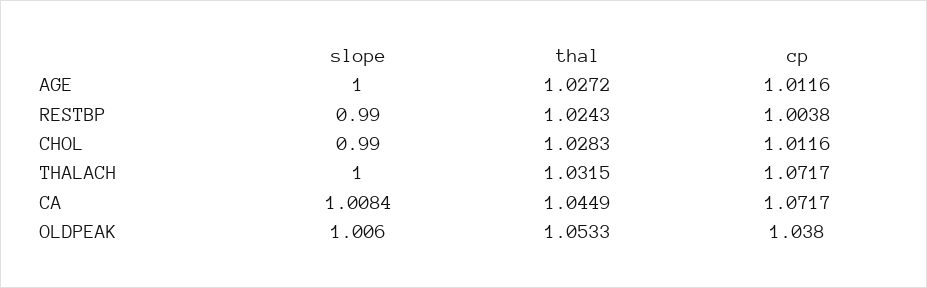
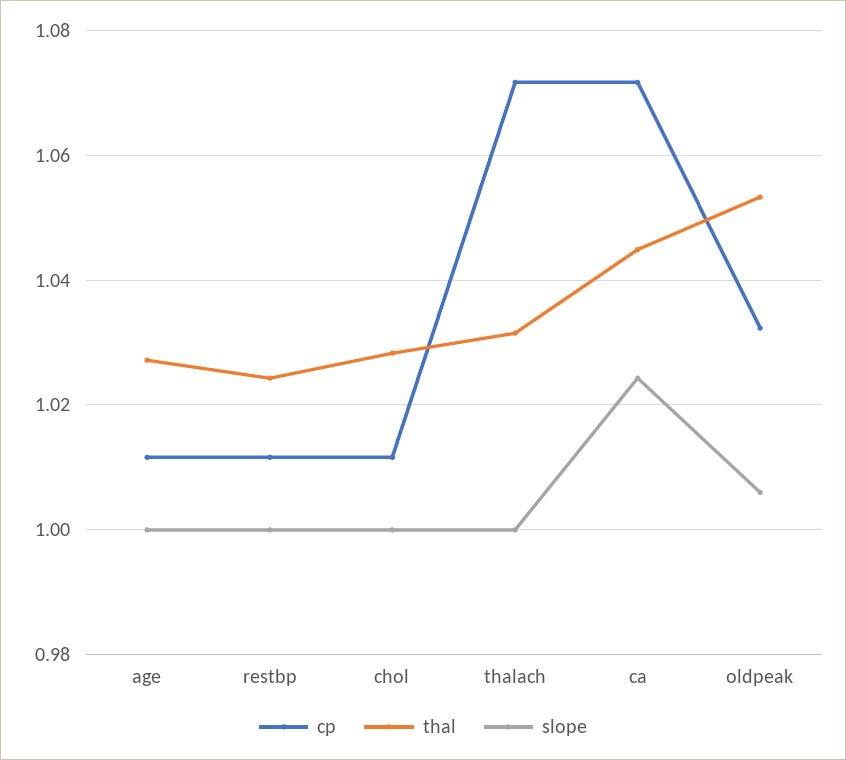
  {
    "slope": {
      "AGE": 1,
-     "RESTBP": 0.99,
+     "RESTBP": 1,
-     "CHOL": 0.99,
+     "CHOL": 1,
      "THALACH": 1,
-     "CA": 1.0084,
+     "CA": 1.024,
      "OLDPEAK": 1.006
    },
    "thal": {
      "AGE": 1.0272,
      "RESTBP": 1.0243,
      "CHOL": 1.0283,
      "THALACH": 1.0315,
      "CA": 1.0449,
      "OLDPEAK": 1.0533
    },
    "cp": {
      "AGE": 1.0116,
-     "RESTBP": 1.0038,
+     "RESTBP": 1.012,
      "CHOL": 1.0116,
      "THALACH": 1.0717,
      "CA": 1.0717,
-     "OLDPEAK": 1.038
+     "OLDPEAK": 1.032
    }
  }

